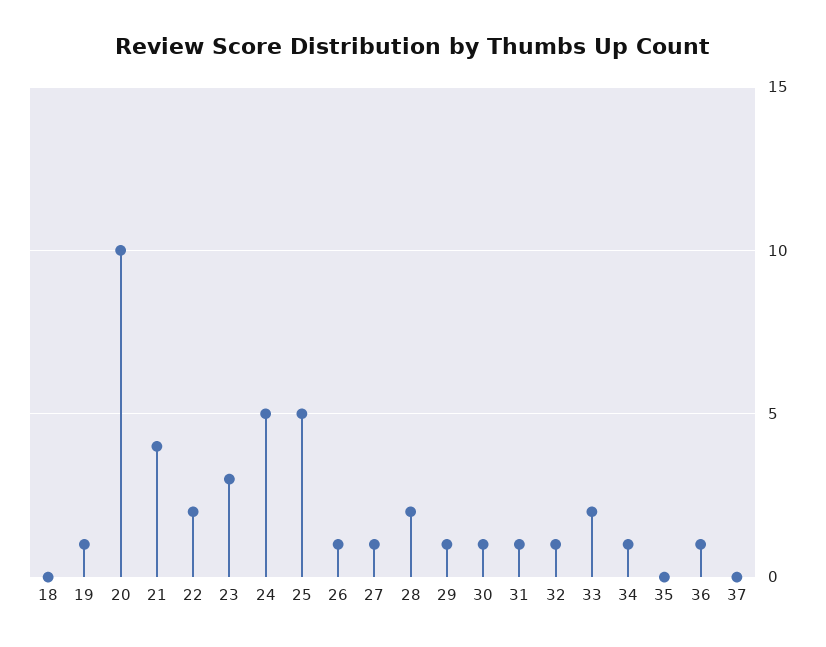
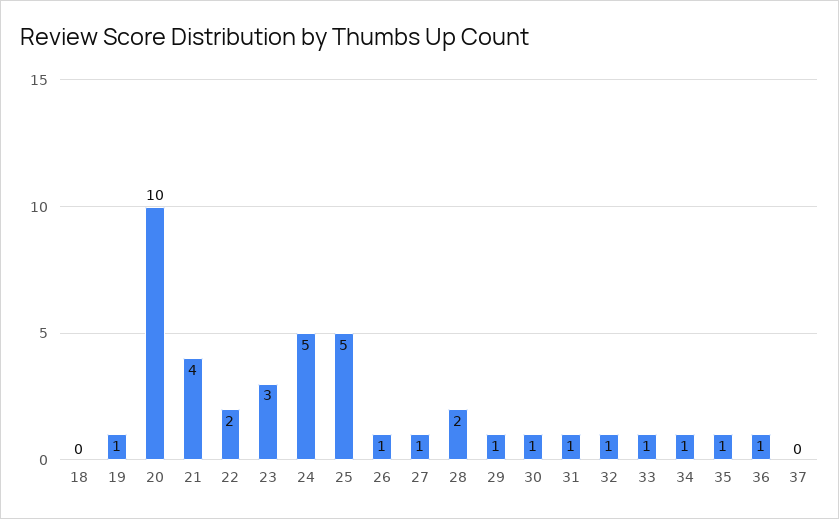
  {
    "18": 0,
    "19": 1,
    "20": 10,
    "21": 4,
    "22": 2,
    "23": 3,
    "24": 5,
    "25": 5,
    "26": 1,
    "27": 1,
    "28": 2,
    "29": 1,
    "30": 1,
    "31": 1,
    "32": 1,
-   "33": 2,
+   "33": 1,
    "34": 1,
-   "35": 0,
+   "35": 1,
    "36": 1,
    "37": 0
  }

